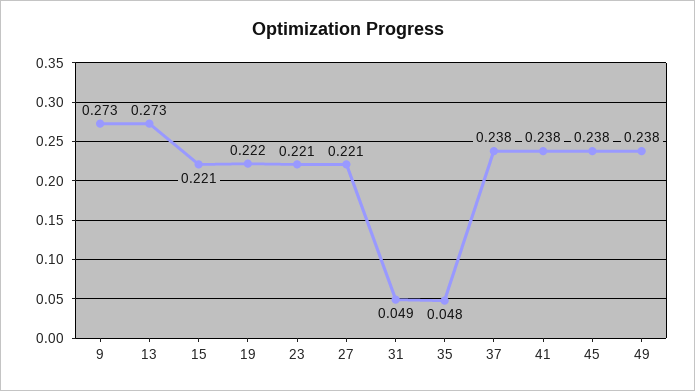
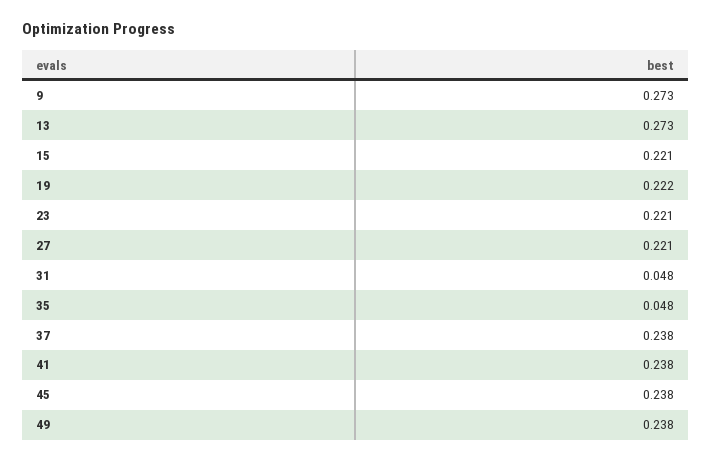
  {
    "9": 0.273,
    "13": 0.273,
    "15": 0.221,
    "19": 0.222,
    "23": 0.221,
    "27": 0.221,
-   "31": 0.049,
+   "31": 0.048,
    "35": 0.048,
    "37": 0.238,
    "41": 0.238,
    "45": 0.238,
    "49": 0.238
  }

